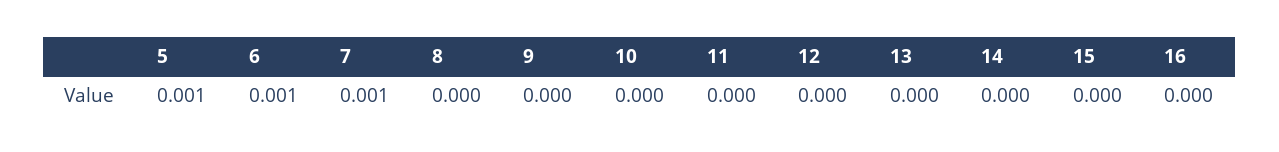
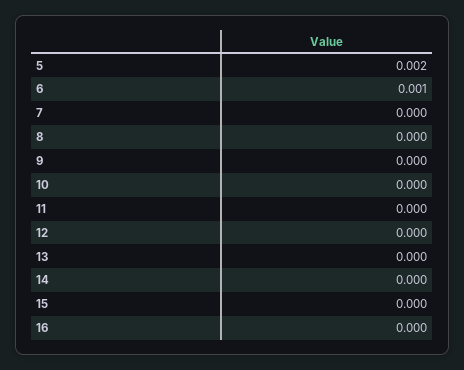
  {
-   "5": 0.001,
+   "5": 0.002,
    "6": 0.001,
-   "7": 0.001,
+   "7": 0,
    "8": 0,
    "9": 0,
    "10": 0,
    "11": 0,
    "12": 0,
    "13": 0,
    "14": 0,
    "15": 0,
    "16": 0
  }

